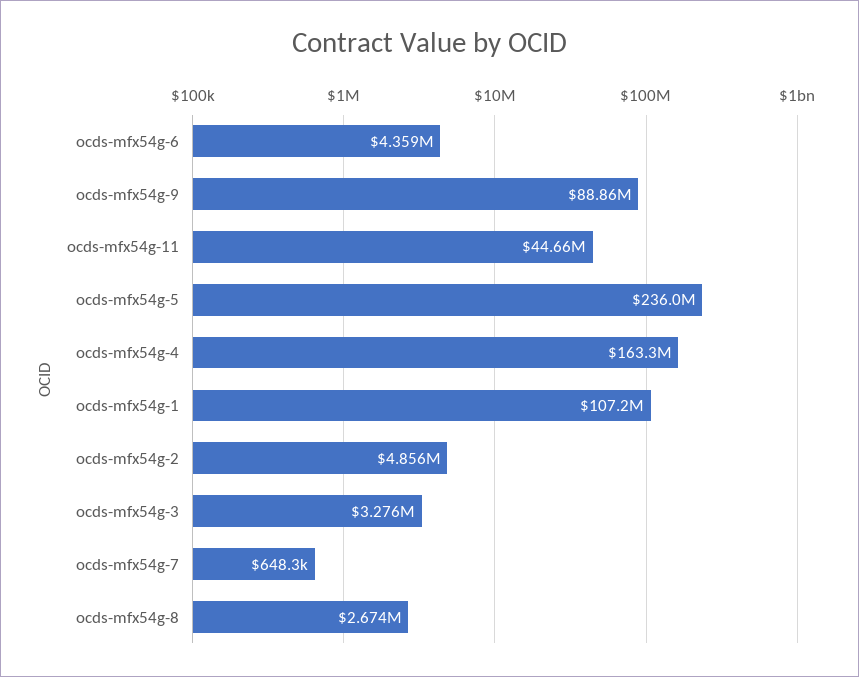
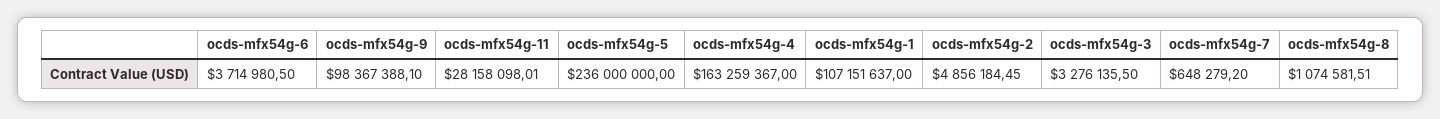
  {
-   "ocds-mfx54g-6": 4359000,
+   "ocds-mfx54g-6": 3714980.5,
-   "ocds-mfx54g-9": 88860000,
+   "ocds-mfx54g-9": 98367388.1,
-   "ocds-mfx54g-11": 44660000,
+   "ocds-mfx54g-11": 28158098.01,
    "ocds-mfx54g-5": 236000000,
    "ocds-mfx54g-4": 163259367,
    "ocds-mfx54g-1": 107151637,
    "ocds-mfx54g-2": 4856184.45,
    "ocds-mfx54g-3": 3276135.5,
    "ocds-mfx54g-7": 648279.2,
-   "ocds-mfx54g-8": 2674000
+   "ocds-mfx54g-8": 1074581.51
  }

